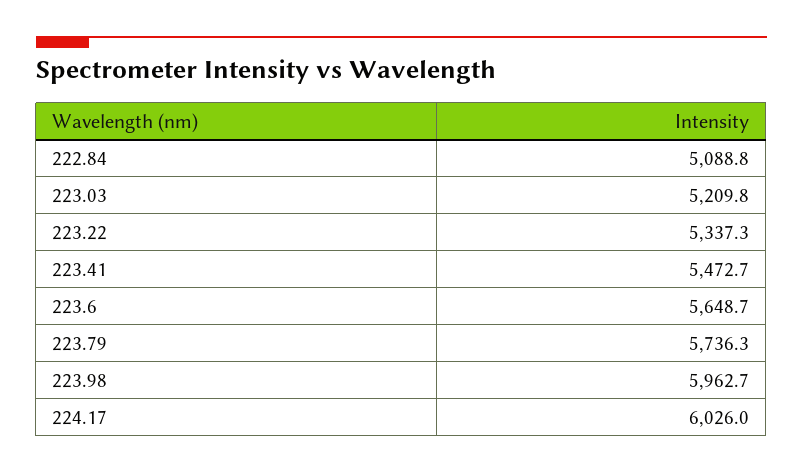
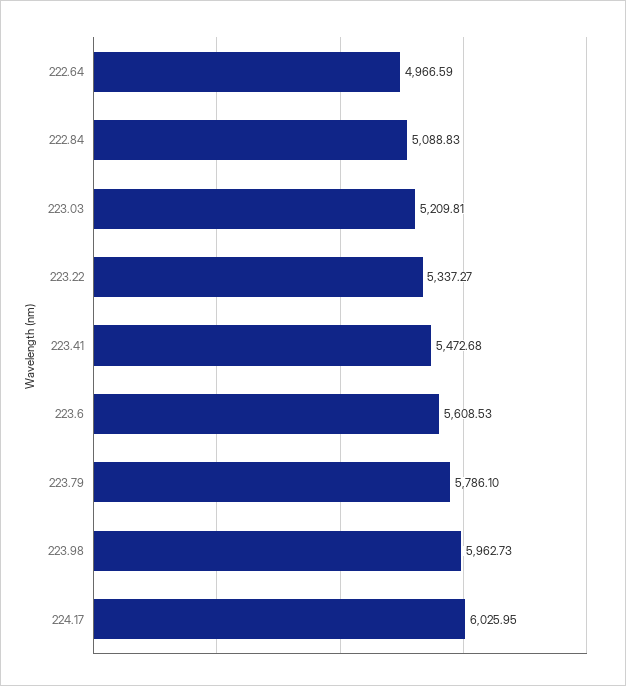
  {
    "222.84": 5088.83,
    "223.03": 5209.81,
    "223.22": 5337.27,
    "223.41": 5472.68,
-   "223.6": 5648.7,
+   "223.6": 5608.53,
-   "223.79": 5736.3,
+   "223.79": 5786.1,
    "223.98": 5962.73,
-   "224.17": 6025.95
+   "224.17": 6025.95,
+   "222.64": 4966.59
  }

